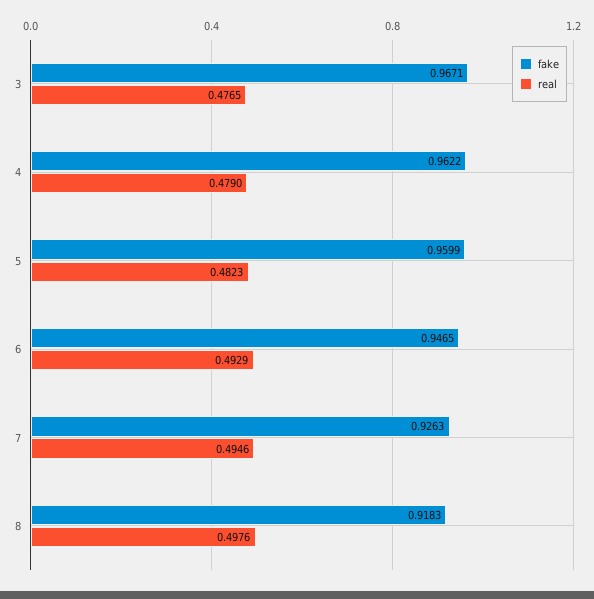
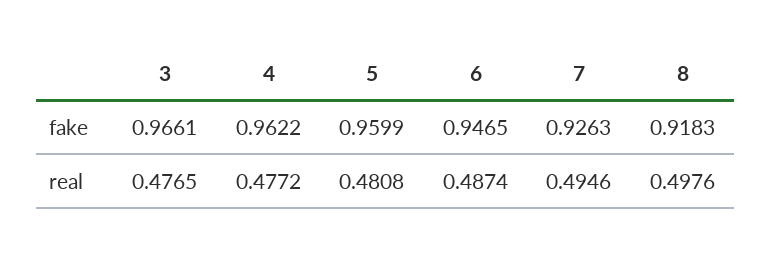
  {
    "fake": {
-     "3": 0.9671,
+     "3": 0.9661,
      "4": 0.9622,
      "5": 0.9599,
      "6": 0.9465,
      "7": 0.9263,
      "8": 0.9183
    },
    "real": {
      "3": 0.4765,
-     "4": 0.479,
+     "4": 0.4772,
-     "5": 0.4823,
+     "5": 0.4808,
-     "6": 0.4929,
+     "6": 0.4874,
      "7": 0.4946,
      "8": 0.4976
    }
  }

